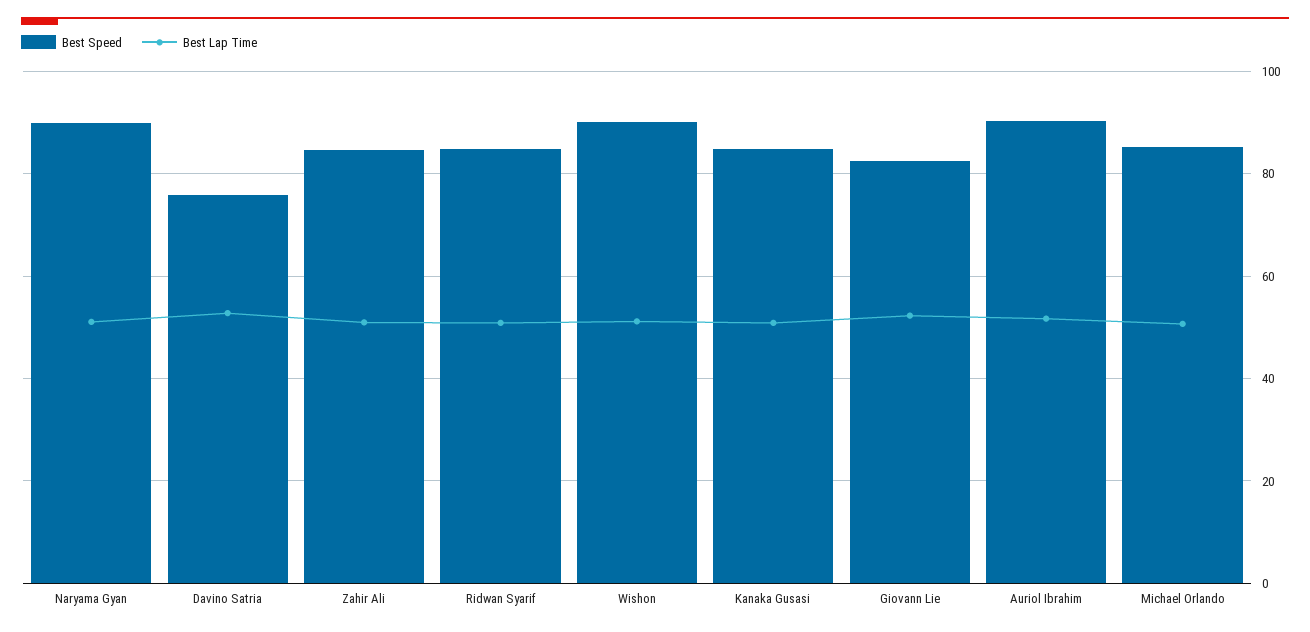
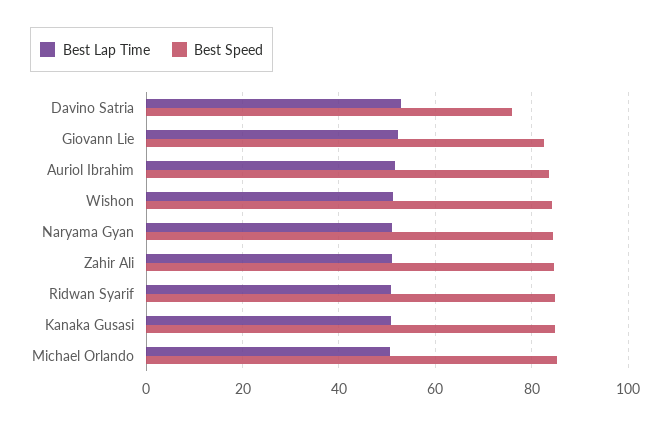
  {
    "Best Speed": {
-     "Naryama Gyan": 90,
+     "Naryama Gyan": 84,
      "Davino Satria": 76,
      "Zahir Ali": 84,
      "Ridwan Syarif": 84,
-     "Wishon": 90,
+     "Wishon": 84,
      "Kanaka Gusasi": 84,
      "Giovann Lie": 82,
-     "Auriol Ibrahim": 90,
+     "Auriol Ibrahim": 84,
      "Michael Orlando": 86
    },
    "Best Lap Time": {
      "Naryama Gyan": 52,
      "Davino Satria": 52,
      "Zahir Ali": 52,
      "Ridwan Syarif": 50,
      "Wishon": 52,
      "Kanaka Gusasi": 50,
      "Giovann Lie": 52,
      "Auriol Ibrahim": 52,
      "Michael Orlando": 50
    }
  }

